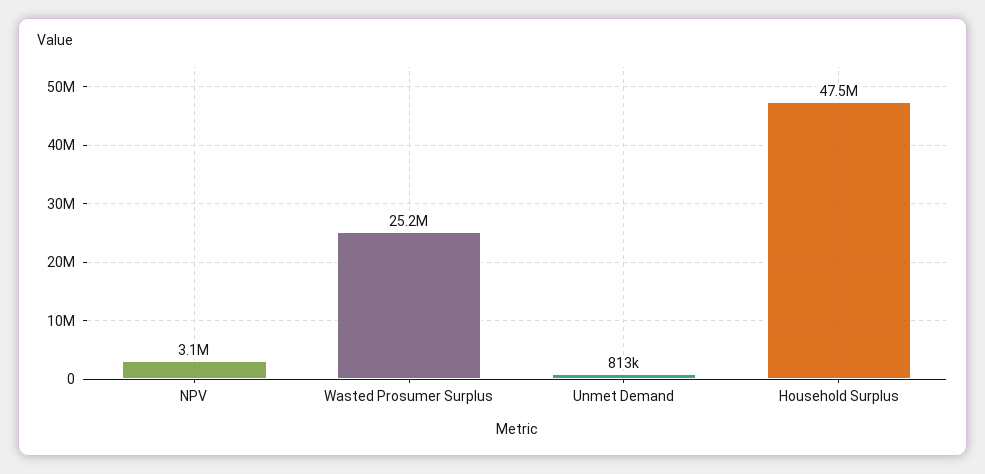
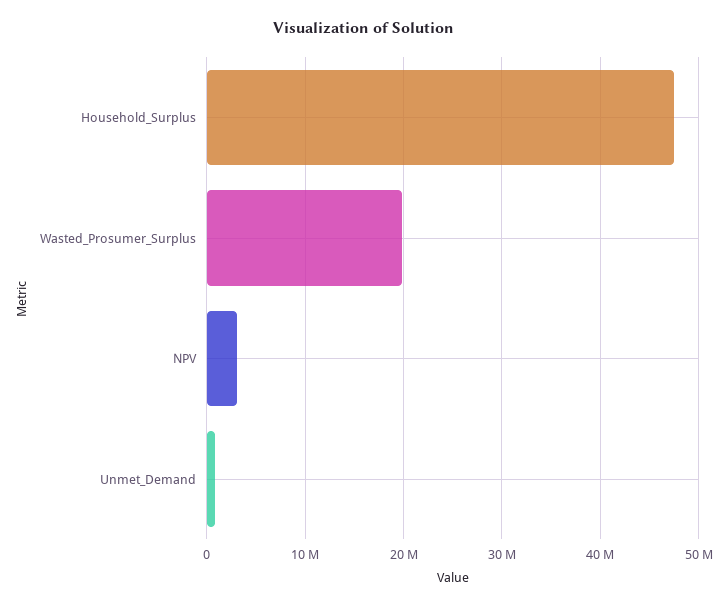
  {
    "NPV": 3100000,
-   "Wasted Prosumer Surplus": 25200000,
+   "Wasted Prosumer Surplus": 20000000,
    "Unmet Demand": 813000,
    "Household Surplus": 47500000
  }

